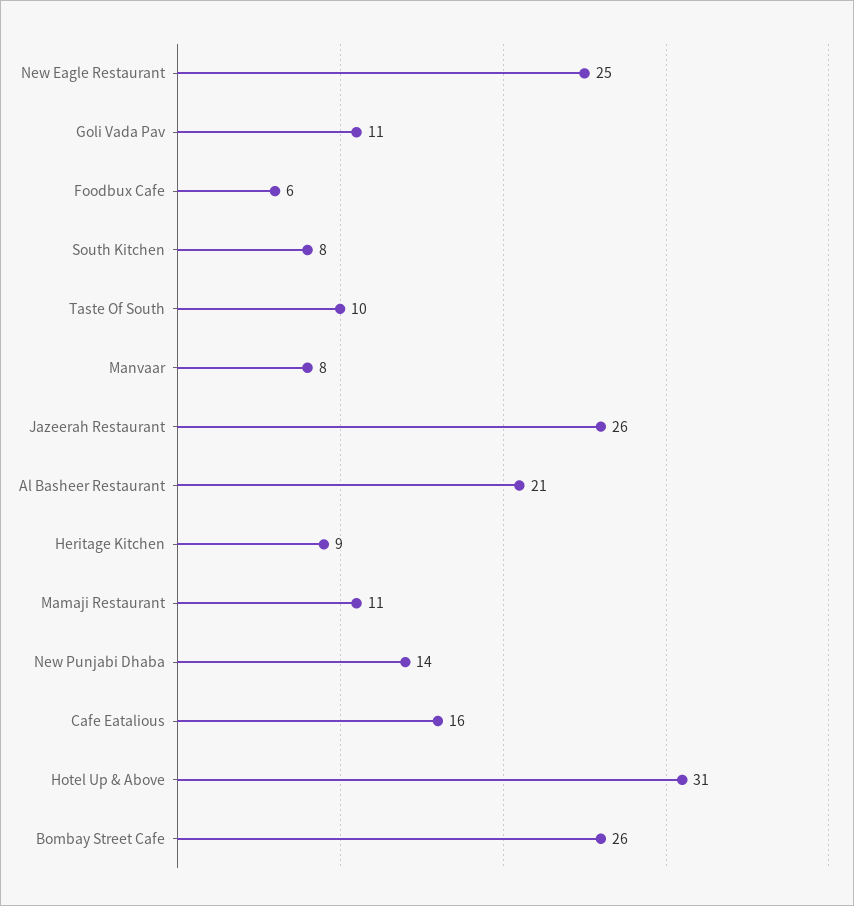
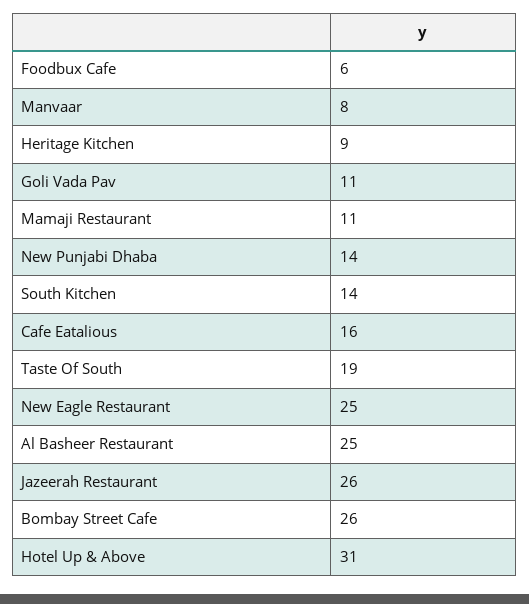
  {
    "New Eagle Restaurant": 25,
    "Goli Vada Pav": 11,
    "Foodbux Cafe": 6,
-   "South Kitchen": 8,
+   "South Kitchen": 14,
-   "Taste Of South": 10,
+   "Taste Of South": 19,
    "Manvaar": 8,
    "Jazeerah Restaurant": 26,
-   "Al Basheer Restaurant": 21,
+   "Al Basheer Restaurant": 25,
    "Heritage Kitchen": 9,
    "Mamaji Restaurant": 11,
    "New Punjabi Dhaba": 14,
    "Cafe Eatalious": 16,
    "Hotel Up & Above": 31,
    "Bombay Street Cafe": 26
  }

